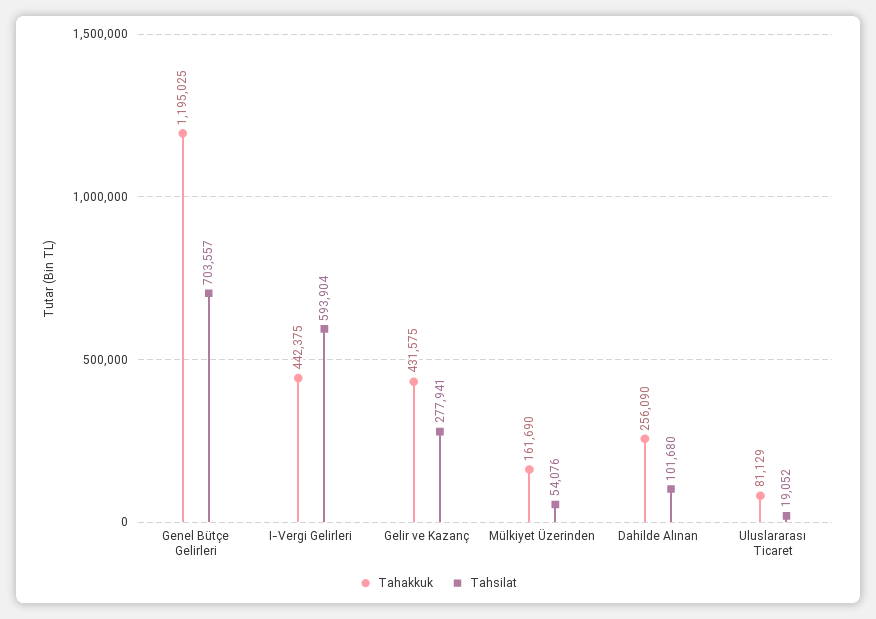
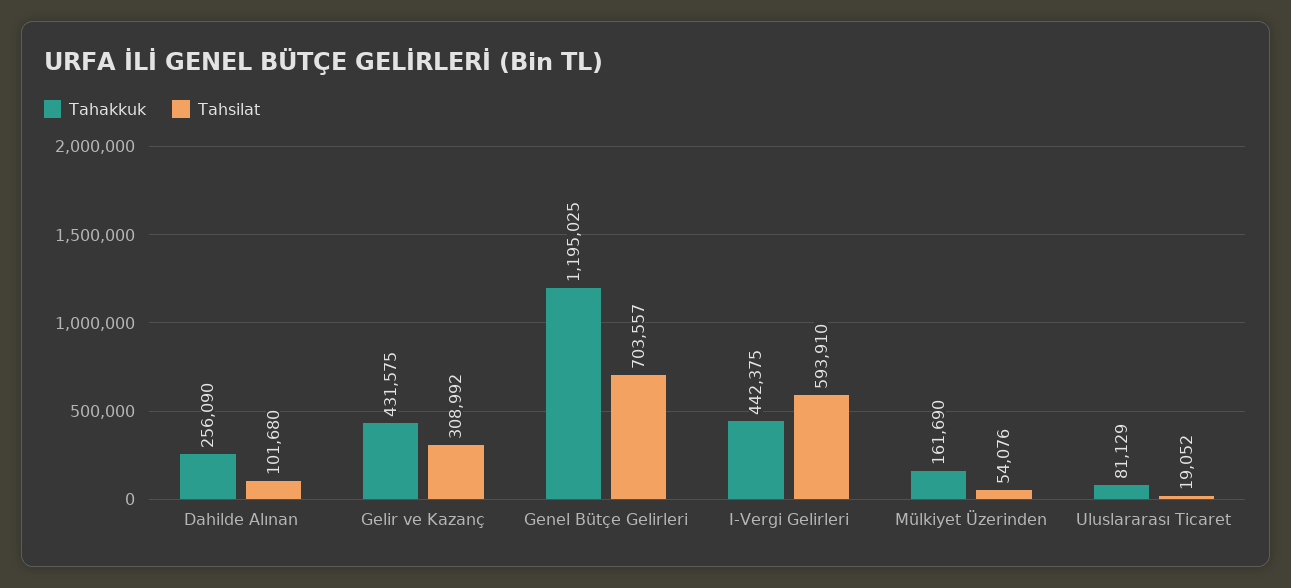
  {
    "Tahakkuk": {
      "Genel Bütçe Gelirleri": 1195025,
      "I-Vergi Gelirleri": 442375,
      "Gelir ve Kazanç": 431575,
      "Mülkiyet Üzerinden": 161690,
      "Dahilde Alınan": 256090,
      "Uluslararası Ticaret": 81129
    },
    "Tahsilat": {
      "Genel Bütçe Gelirleri": 703557,
-     "I-Vergi Gelirleri": 593904,
+     "I-Vergi Gelirleri": 593910,
-     "Gelir ve Kazanç": 277941,
+     "Gelir ve Kazanç": 308992,
      "Mülkiyet Üzerinden": 54076,
      "Dahilde Alınan": 101680,
      "Uluslararası Ticaret": 19052
    }
  }

